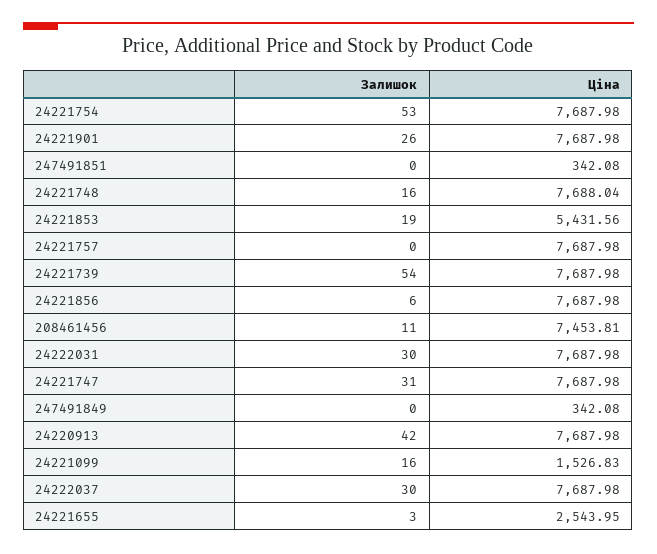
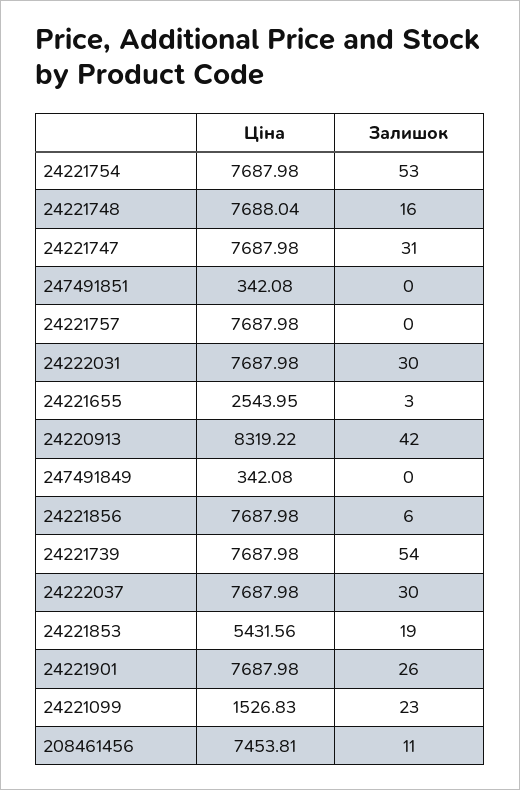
  {
    "Залишок": {
      "24221754": 53,
      "24221901": 26,
      "247491851": 0,
      "24221748": 16,
      "24221853": 19,
      "24221757": 0,
      "24221739": 54,
      "24221856": 6,
      "208461456": 11,
      "24222031": 30,
      "24221747": 31,
      "247491849": 0,
      "24220913": 42,
-     "24221099": 16,
+     "24221099": 23,
      "24222037": 30,
      "24221655": 3
    },
    "Ціна": {
      "24221754": 7687.98,
      "24221901": 7687.98,
      "247491851": 342.08,
      "24221748": 7688.04,
      "24221853": 5431.56,
      "24221757": 7687.98,
      "24221739": 7687.98,
      "24221856": 7687.98,
      "208461456": 7453.81,
      "24222031": 7687.98,
      "24221747": 7687.98,
      "247491849": 342.08,
-     "24220913": 7687.98,
+     "24220913": 8319.22,
      "24221099": 1526.83,
      "24222037": 7687.98,
      "24221655": 2543.95
    }
  }

